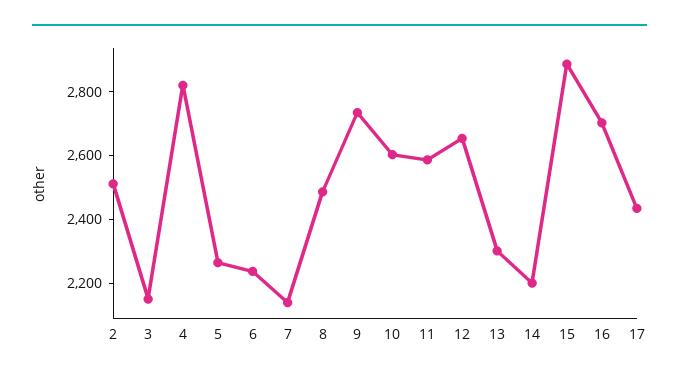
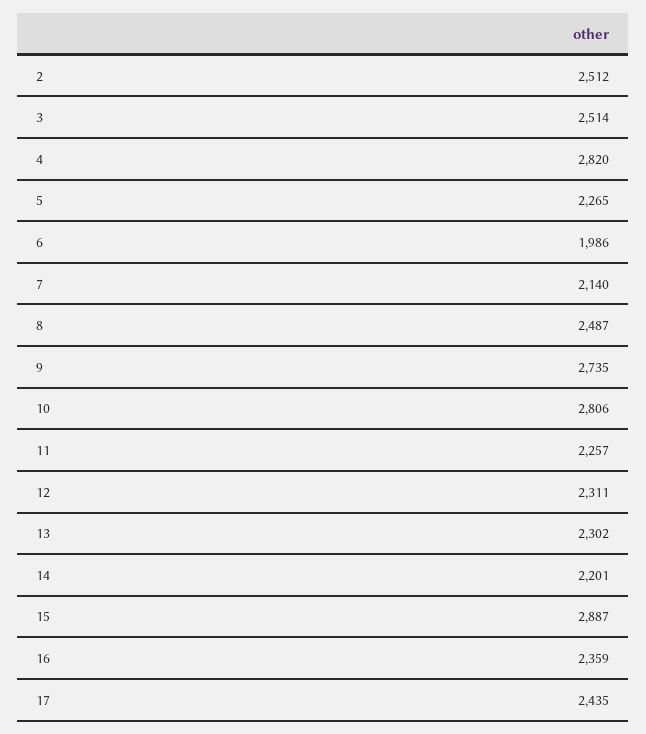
  {
    "2": 2512,
-   "3": 2150,
+   "3": 2514,
    "4": 2820,
    "5": 2265,
-   "6": 2250,
+   "6": 1986,
    "7": 2140,
    "8": 2487,
    "9": 2735,
-   "10": 2600,
+   "10": 2806,
-   "11": 2600,
+   "11": 2257,
-   "12": 2650,
+   "12": 2311,
    "13": 2302,
    "14": 2201,
    "15": 2887,
-   "16": 2700,
+   "16": 2359,
    "17": 2435
  }

